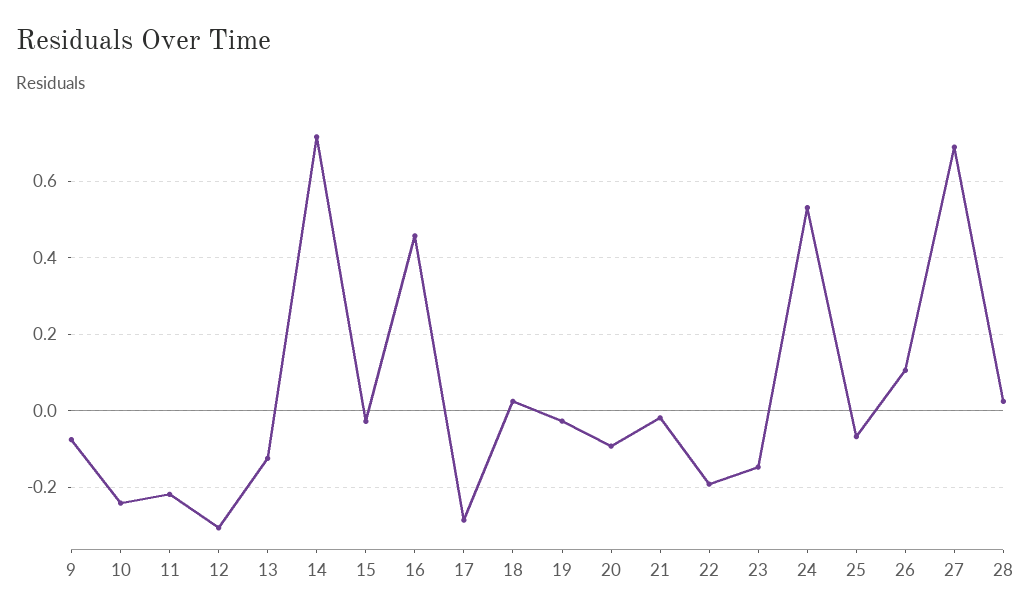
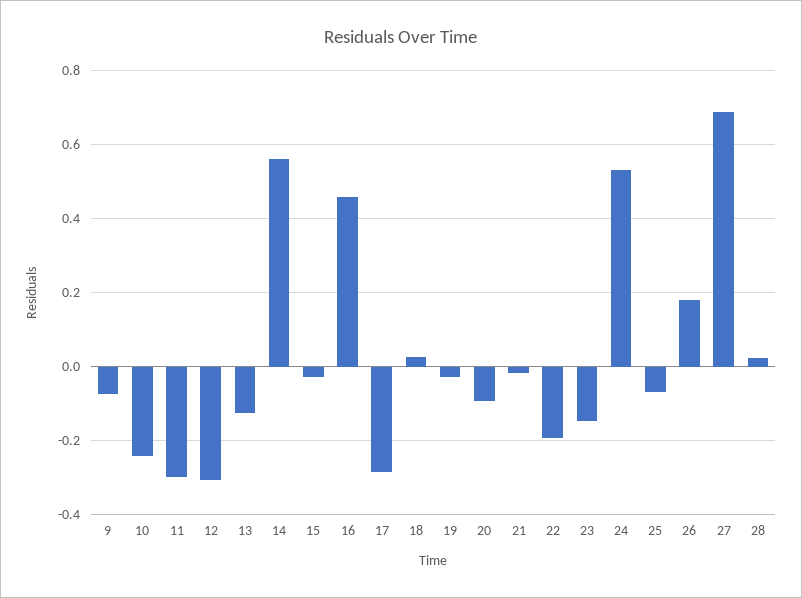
  {
    "9": -0.08,
    "10": -0.24,
-   "11": -0.22,
+   "11": -0.3,
    "12": -0.3,
    "13": -0.12,
-   "14": 0.72,
+   "14": 0.56,
    "15": -0.02,
    "16": 0.46,
    "17": -0.28,
    "18": 0.02,
    "19": -0.02,
    "20": -0.1,
    "21": -0.02,
    "22": -0.2,
    "23": -0.14,
    "24": 0.54,
    "25": -0.06,
-   "26": 0.1,
+   "26": 0.18,
    "27": 0.68,
    "28": 0.02
  }

